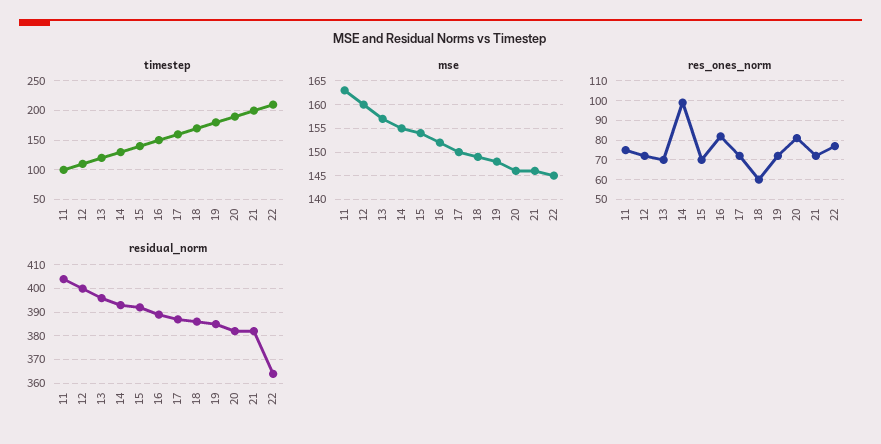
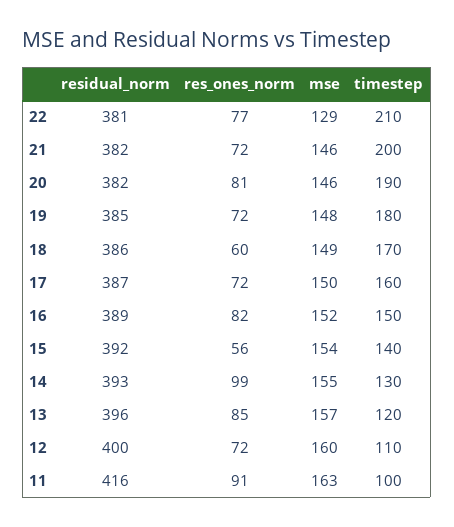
  {
    "timestep": {
      "11": 100,
      "12": 110,
      "13": 120,
      "14": 130,
      "15": 140,
      "16": 150,
      "17": 160,
      "18": 170,
      "19": 180,
      "20": 190,
      "21": 200,
      "22": 210
    },
    "mse": {
      "11": 163,
      "12": 160,
      "13": 157,
      "14": 155,
      "15": 154,
      "16": 152,
      "17": 150,
      "18": 149,
      "19": 148,
      "20": 146,
      "21": 146,
-     "22": 145
+     "22": 129
    },
    "res_ones_norm": {
-     "11": 75,
+     "11": 91,
      "12": 72,
-     "13": 70,
+     "13": 85,
      "14": 99,
-     "15": 70,
+     "15": 56,
      "16": 82,
      "17": 72,
      "18": 60,
      "19": 72,
      "20": 81,
      "21": 72,
      "22": 77
    },
    "residual_norm": {
-     "11": 405,
+     "11": 416,
      "12": 400,
      "13": 396,
      "14": 393,
      "15": 392,
      "16": 389,
      "17": 387,
      "18": 386,
      "19": 385,
      "20": 382,
      "21": 382,
-     "22": 365
+     "22": 381
    }
  }

